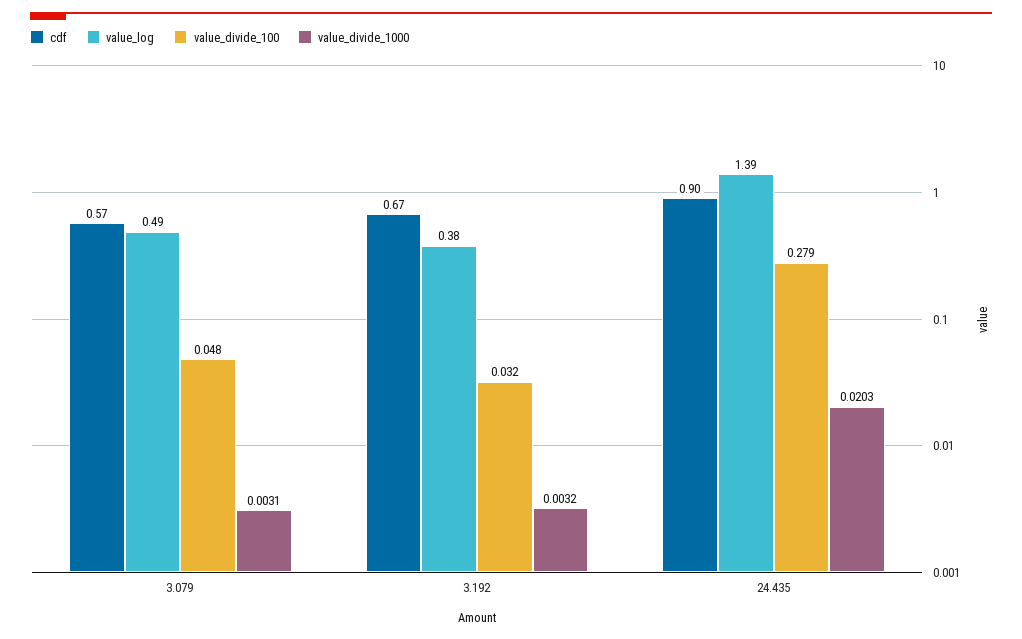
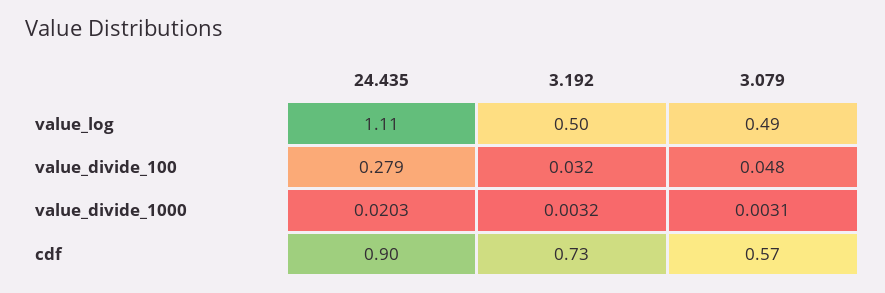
  {
    "cdf": {
      "3.079": 0.57,
-     "3.192": 0.67,
+     "3.192": 0.73,
      "24.435": 0.9
    },
    "value_log": {
      "3.079": 0.49,
-     "3.192": 0.38,
+     "3.192": 0.5,
-     "24.435": 1.39
+     "24.435": 1.11
    },
    "value_divide_100": {
      "3.079": 0.048,
      "3.192": 0.032,
      "24.435": 0.279
    },
    "value_divide_1000": {
      "3.079": 0.0031,
      "3.192": 0.0032,
      "24.435": 0.0203
    }
  }

